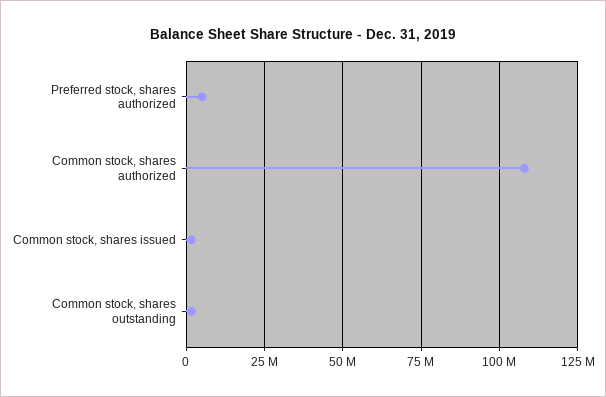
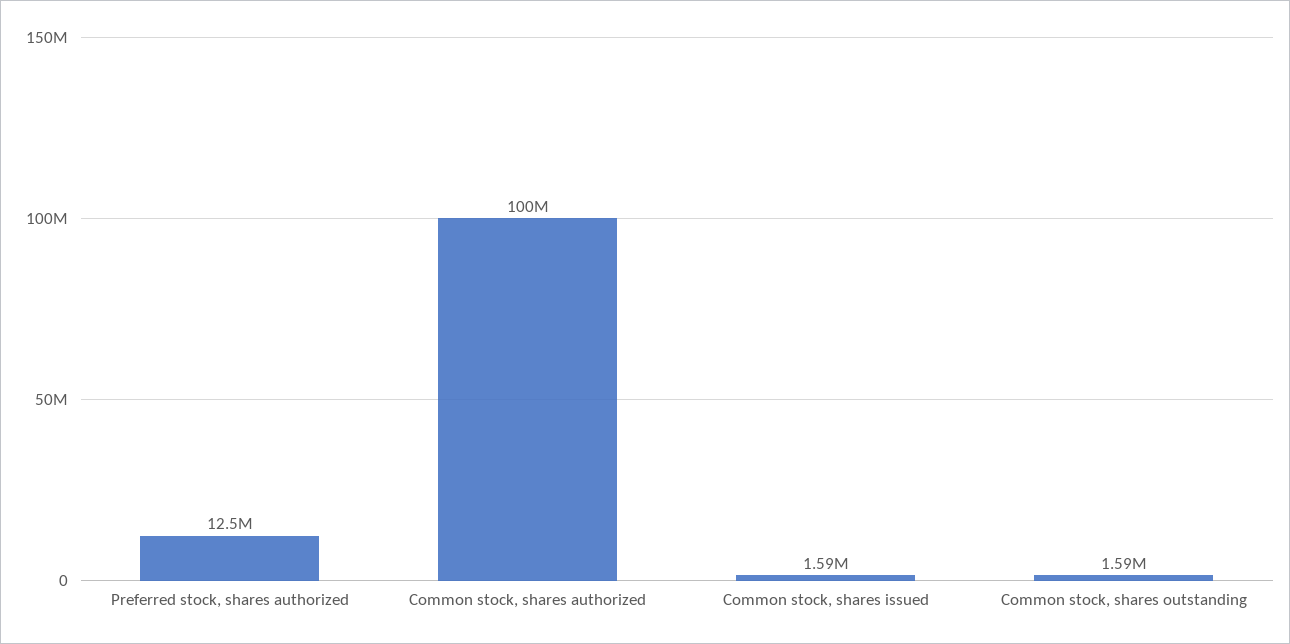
  {
-   "Preferred stock, shares authorized": 5000000,
+   "Preferred stock, shares authorized": 12500000,
-   "Common stock, shares authorized": 107500000,
+   "Common stock, shares authorized": 100000000,
    "Common stock, shares issued": 1590000,
    "Common stock, shares outstanding": 1590000
  }

